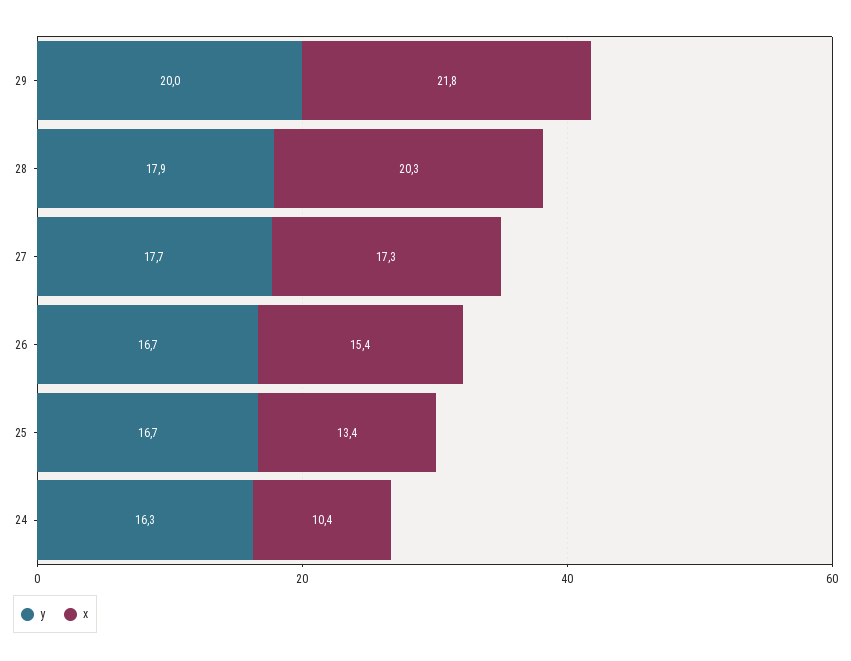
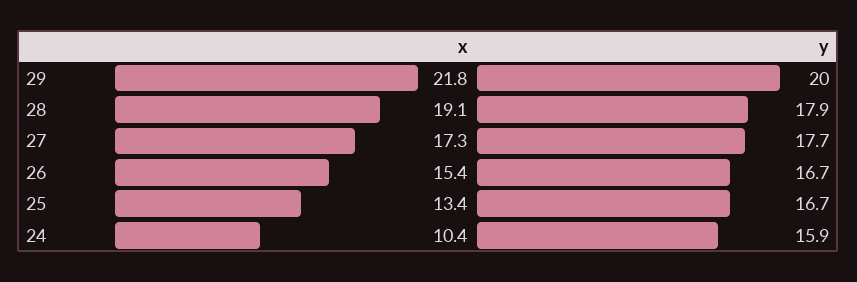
  {
    "y": {
      "29": 20,
      "28": 17.9,
      "27": 17.7,
      "26": 16.7,
      "25": 16.7,
-     "24": 16.3
+     "24": 15.9
    },
    "x": {
      "29": 21.8,
-     "28": 20.3,
+     "28": 19.1,
      "27": 17.3,
      "26": 15.4,
      "25": 13.4,
      "24": 10.4
    }
  }

